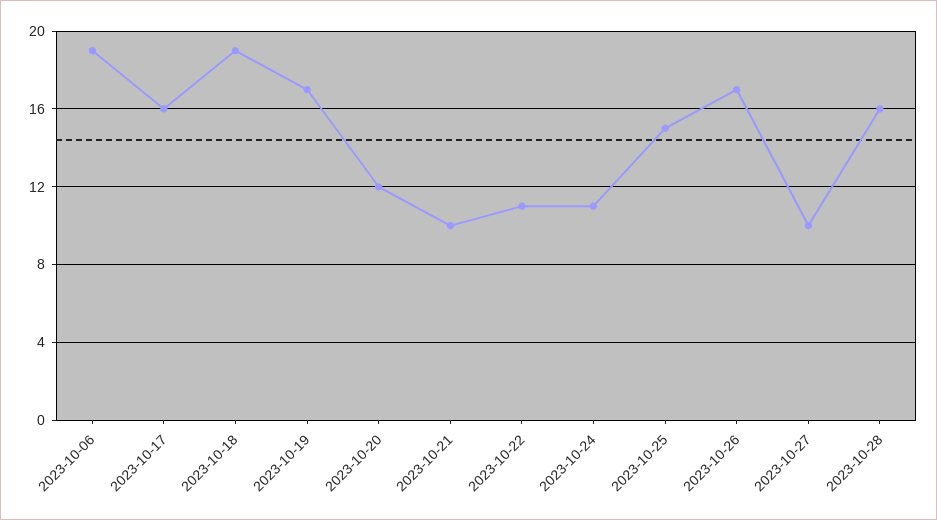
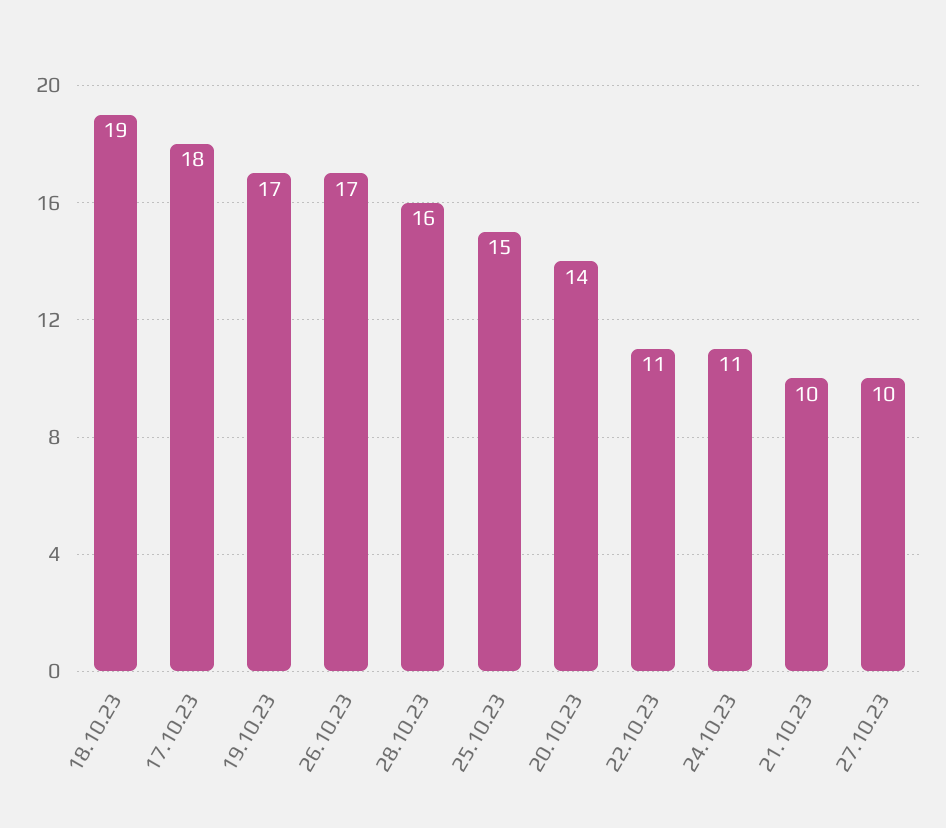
  {
-   "2023-10-06": 19,
-   "2023-10-17": 16,
+   "2023-10-17": 18,
    "2023-10-18": 19,
    "2023-10-19": 17,
-   "2023-10-20": 12,
+   "2023-10-20": 14,
    "2023-10-21": 10,
    "2023-10-22": 11,
    "2023-10-24": 11,
    "2023-10-25": 15,
    "2023-10-26": 17,
    "2023-10-27": 10,
    "2023-10-28": 16
  }

